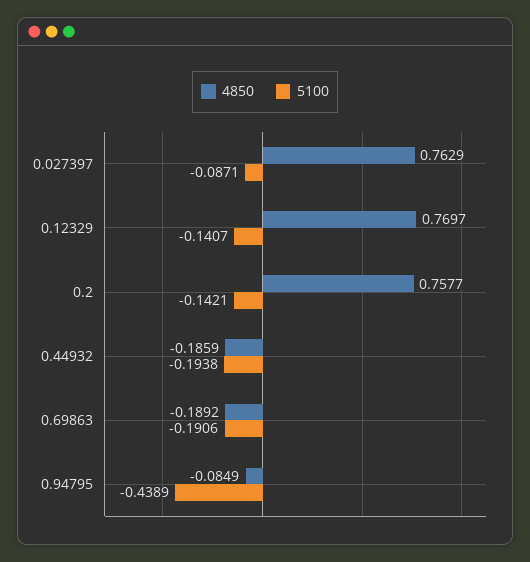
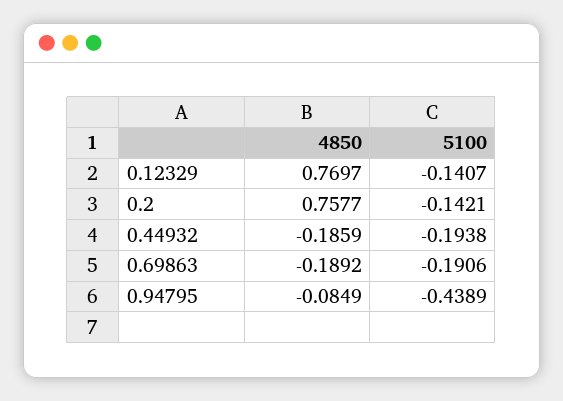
  {
    "4850": {
-     "0.027397": 0.7629,
      "0.12329": 0.7697,
      "0.2": 0.7577,
      "0.44932": -0.1859,
      "0.69863": -0.1892,
      "0.94795": -0.0849
    },
    "5100": {
-     "0.027397": -0.0871,
      "0.12329": -0.1407,
      "0.2": -0.1421,
      "0.44932": -0.1938,
      "0.69863": -0.1906,
      "0.94795": -0.4389
    }
  }

